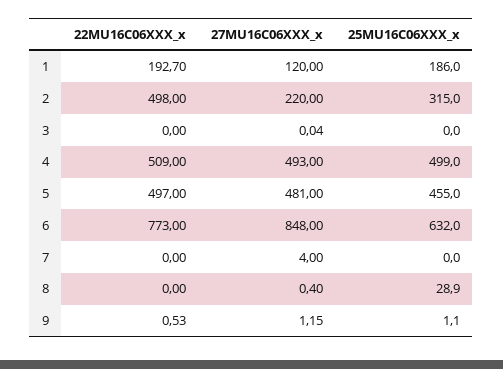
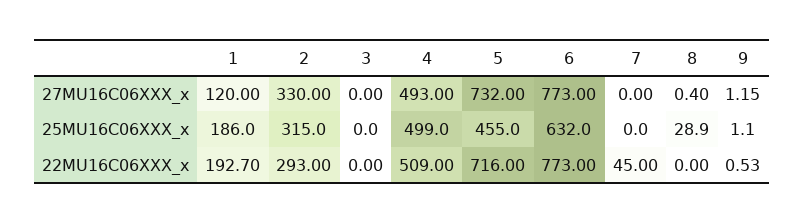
  {
    "22MU16C06XXX_x": {
      "1": 192.7,
-     "2": 498,
+     "2": 293,
      "3": 0,
      "4": 509,
-     "5": 497,
+     "5": 716,
      "6": 773,
-     "7": 0,
+     "7": 45,
      "8": 0,
      "9": 0.53
    },
    "27MU16C06XXX_x": {
      "1": 120,
-     "2": 220,
+     "2": 330,
-     "3": 0.04,
+     "3": 0,
      "4": 493,
-     "5": 481,
+     "5": 732,
-     "6": 848,
+     "6": 773,
-     "7": 4,
+     "7": 0,
      "8": 0.4,
      "9": 1.15
    },
    "25MU16C06XXX_x": {
      "1": 186,
      "2": 315,
      "3": 0,
      "4": 499,
      "5": 455,
      "6": 632,
      "7": 0,
      "8": 28.9,
      "9": 1.1
    }
  }

